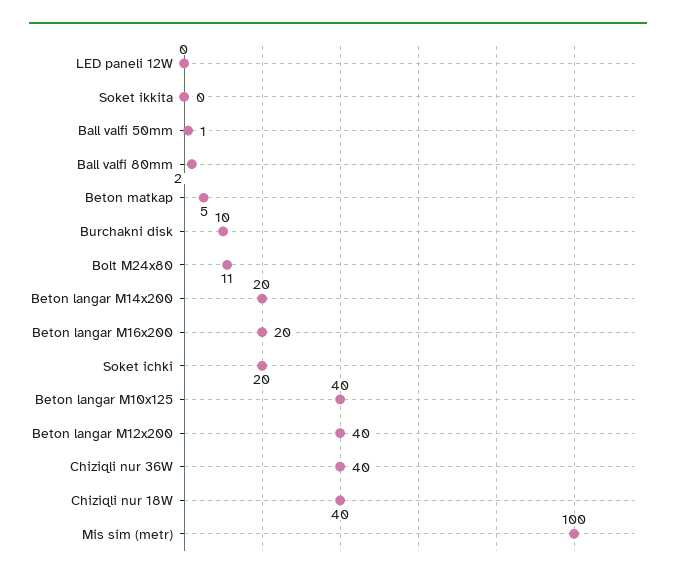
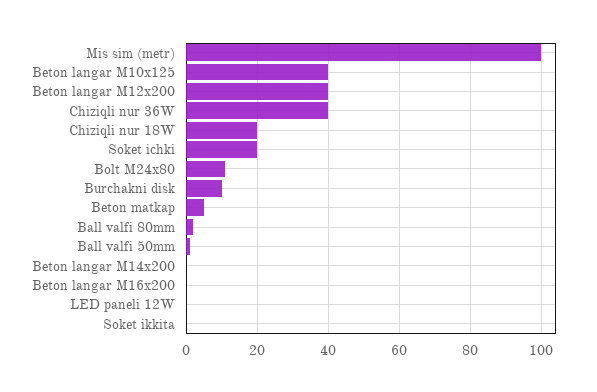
  {
    "LED paneli 12W": 0,
    "Soket ikkita": 0,
    "Ball valfi 50mm": 1,
    "Ball valfi 80mm": 2,
    "Beton matkap": 5,
    "Burchakni disk": 10,
    "Bolt M24x80": 11,
-   "Beton langar M14x200": 20,
+   "Beton langar M14x200": 0,
-   "Beton langar M16x200": 20,
+   "Beton langar M16x200": 0,
    "Soket ichki": 20,
    "Beton langar M10x125": 40,
    "Beton langar M12x200": 40,
    "Chiziqli nur 36W": 40,
-   "Chiziqli nur 18W": 40,
+   "Chiziqli nur 18W": 20,
    "Mis sim (metr)": 100
  }

